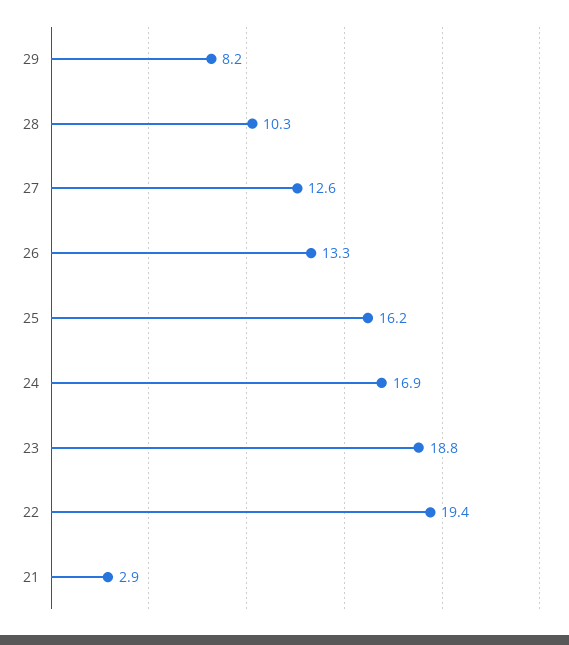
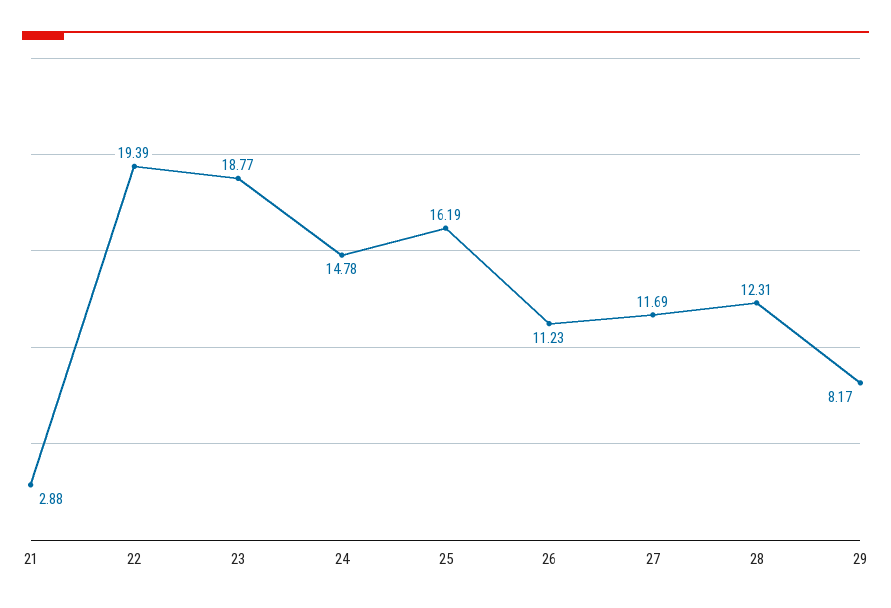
  {
    "29": 8.17,
-   "28": 10.3,
+   "28": 12.31,
-   "27": 12.6,
+   "27": 11.69,
-   "26": 13.3,
+   "26": 11.23,
    "25": 16.19,
-   "24": 16.9,
+   "24": 14.78,
    "23": 18.77,
    "22": 19.39,
    "21": 2.88
  }

